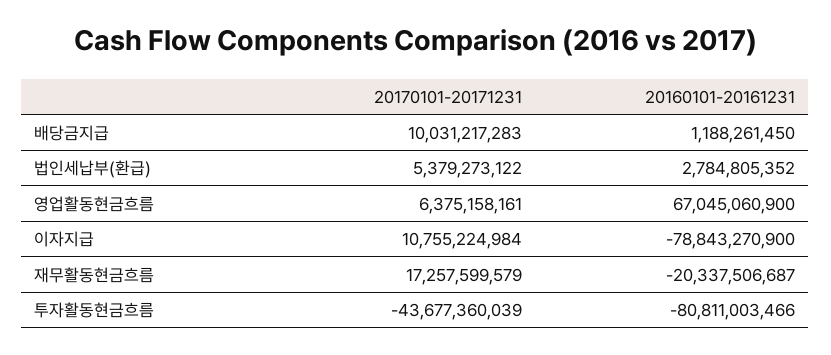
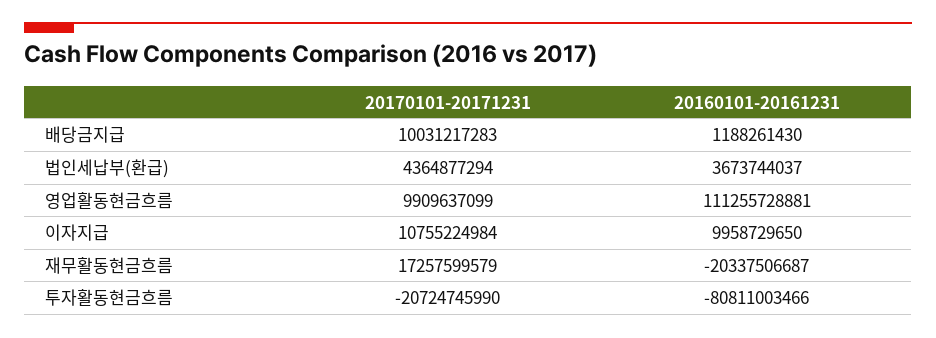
  {
    "20170101-20171231": {
      "배당금지급": 10031217283,
-     "법인세납부(환급)": 5379273122,
+     "법인세납부(환급)": 4364877294,
-     "영업활동현금흐름": 6375158161,
+     "영업활동현금흐름": 9909637099,
      "이자지급": 10755224984,
      "재무활동현금흐름": 17257599579,
-     "투자활동현금흐름": -43677360039
+     "투자활동현금흐름": -20724745990
    },
    "20160101-20161231": {
-     "배당금지급": 1188261450,
+     "배당금지급": 1188261430,
-     "법인세납부(환급)": 2784805352,
+     "법인세납부(환급)": 3673744037,
-     "영업활동현금흐름": 67045060900,
+     "영업활동현금흐름": 111255728881,
-     "이자지급": -78843270900,
+     "이자지급": 9958729650,
      "재무활동현금흐름": -20337506687,
      "투자활동현금흐름": -80811003466
    }
  }

